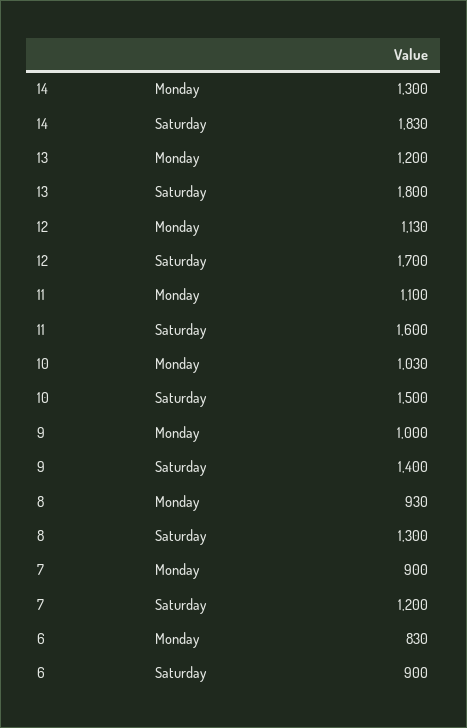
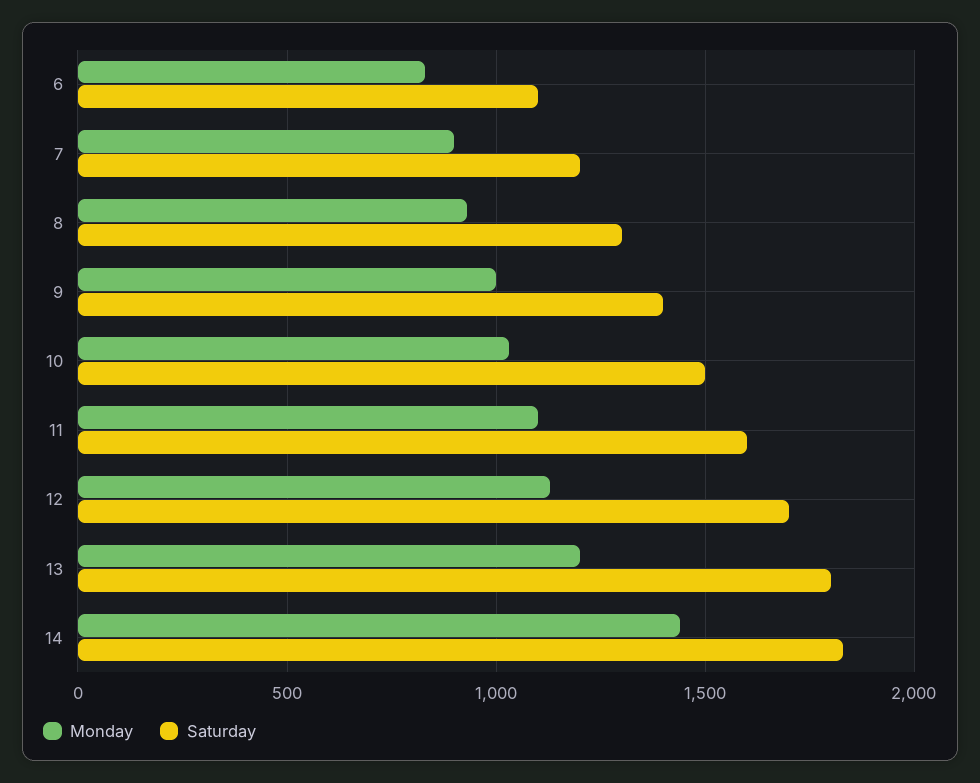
  {
    "Monday": {
-     "14": 1300,
+     "14": 1450,
      "13": 1200,
      "12": 1130,
      "11": 1100,
      "10": 1030,
      "9": 1000,
      "8": 930,
      "7": 900,
      "6": 830
    },
    "Saturday": {
      "14": 1830,
      "13": 1800,
      "12": 1700,
      "11": 1600,
      "10": 1500,
      "9": 1400,
      "8": 1300,
      "7": 1200,
-     "6": 900
+     "6": 1100
    }
  }

